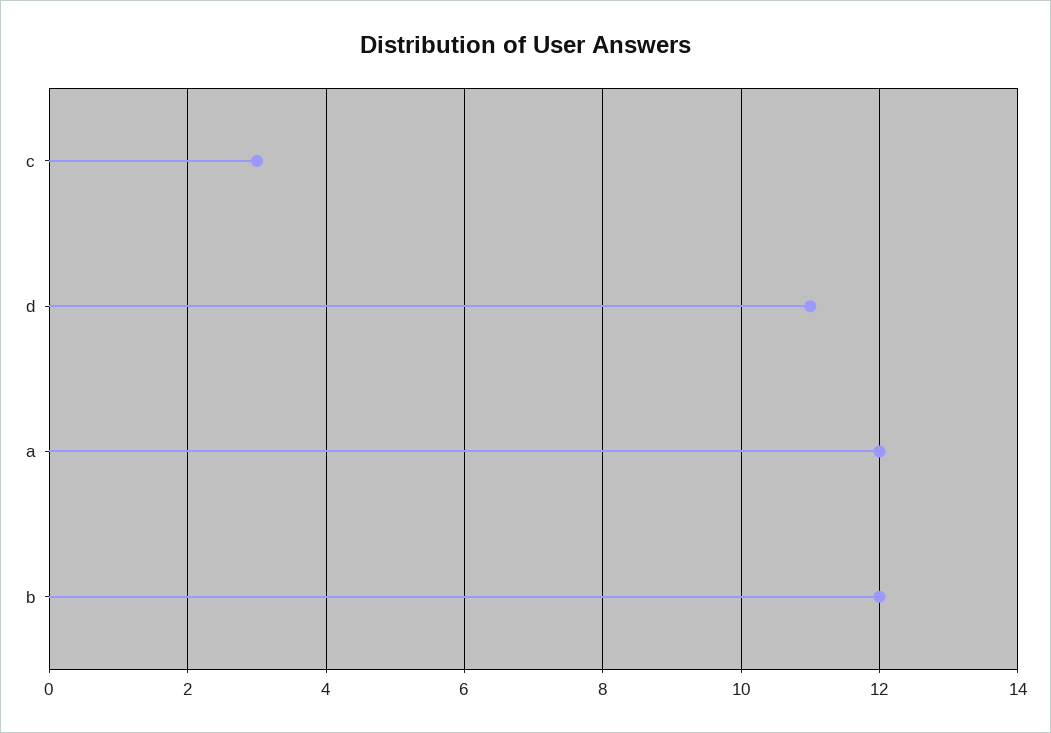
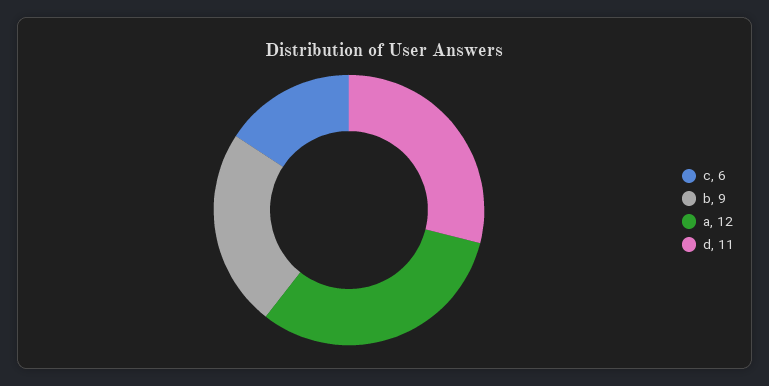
  {
-   "c": 3,
+   "c": 6,
    "d": 11,
    "a": 12,
-   "b": 12
+   "b": 9
  }

